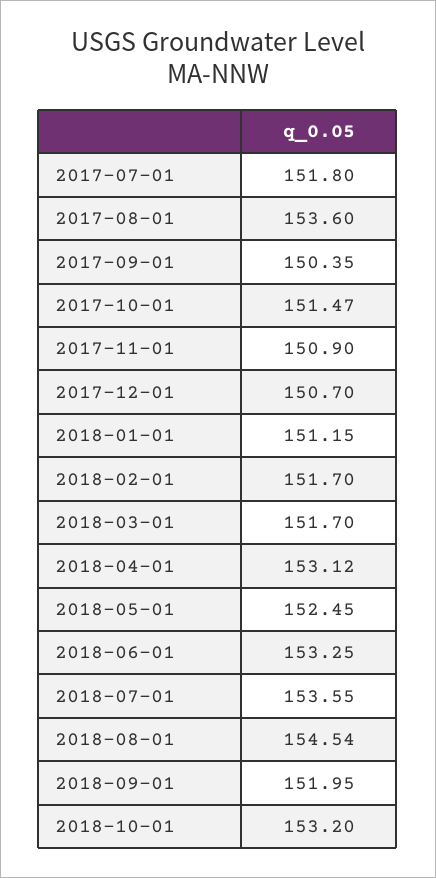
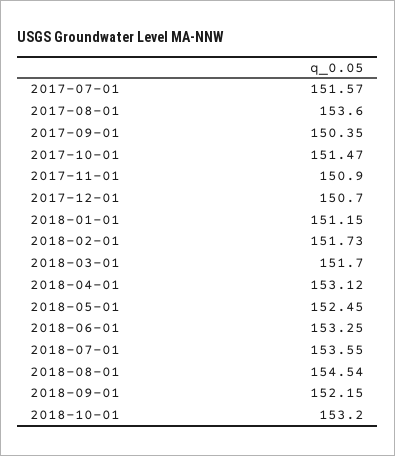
  {
-   "2017-07-01": 151.8,
+   "2017-07-01": 151.57,
    "2017-08-01": 153.6,
    "2017-09-01": 150.35,
    "2017-10-01": 151.47,
    "2017-11-01": 150.9,
    "2017-12-01": 150.7,
    "2018-01-01": 151.15,
-   "2018-02-01": 151.7,
+   "2018-02-01": 151.73,
    "2018-03-01": 151.7,
    "2018-04-01": 153.12,
    "2018-05-01": 152.45,
    "2018-06-01": 153.25,
    "2018-07-01": 153.55,
    "2018-08-01": 154.54,
-   "2018-09-01": 151.95,
+   "2018-09-01": 152.15,
    "2018-10-01": 153.2
  }

